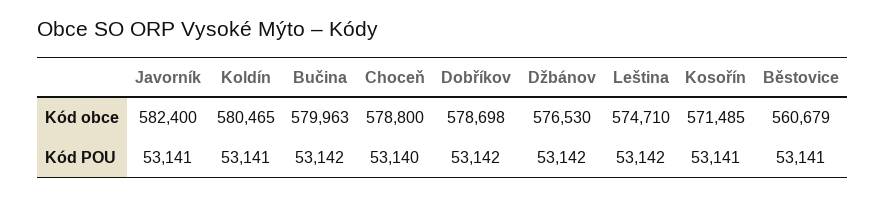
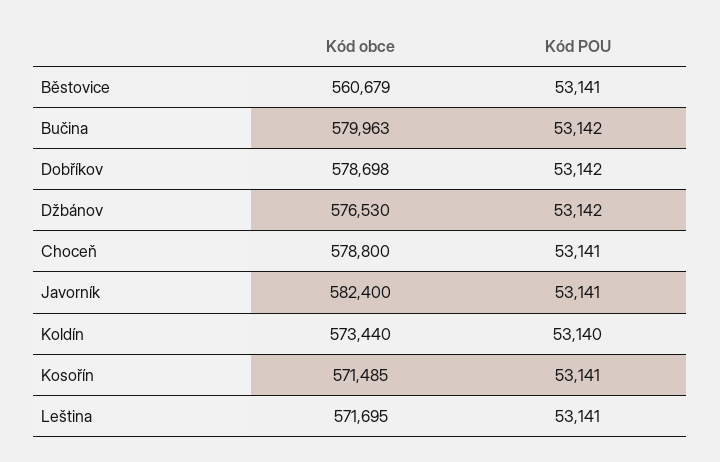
  {
    "Javorník": {
      "Kód obce": 582400,
      "Kód POU": 53141
    },
    "Koldín": {
-     "Kód obce": 580465,
+     "Kód obce": 573440,
-     "Kód POU": 53141
+     "Kód POU": 53140
    },
    "Bučina": {
      "Kód obce": 579963,
      "Kód POU": 53142
    },
    "Choceň": {
      "Kód obce": 578800,
-     "Kód POU": 53140
+     "Kód POU": 53141
    },
    "Dobříkov": {
      "Kód obce": 578698,
      "Kód POU": 53142
    },
    "Džbánov": {
      "Kód obce": 576530,
      "Kód POU": 53142
    },
    "Leština": {
-     "Kód obce": 574710,
+     "Kód obce": 571695,
-     "Kód POU": 53142
+     "Kód POU": 53141
    },
    "Kosořín": {
      "Kód obce": 571485,
      "Kód POU": 53141
    },
    "Běstovice": {
      "Kód obce": 560679,
      "Kód POU": 53141
    }
  }

